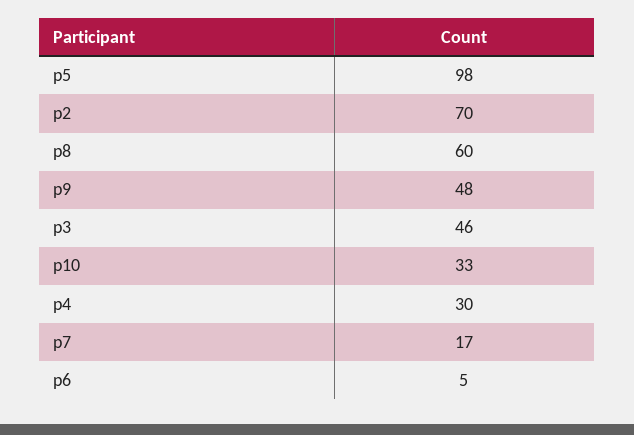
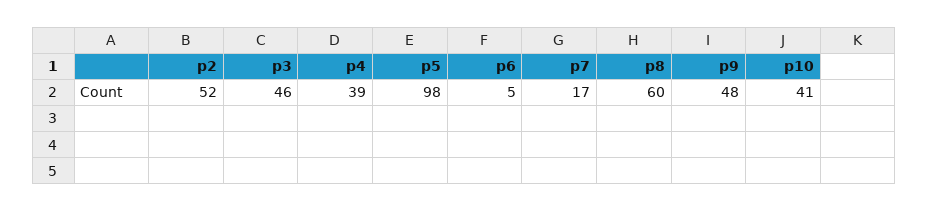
  {
    "p5": 98,
-   "p2": 70,
+   "p2": 52,
    "p8": 60,
    "p9": 48,
    "p3": 46,
-   "p10": 33,
+   "p10": 41,
-   "p4": 30,
+   "p4": 39,
    "p7": 17,
    "p6": 5
  }

